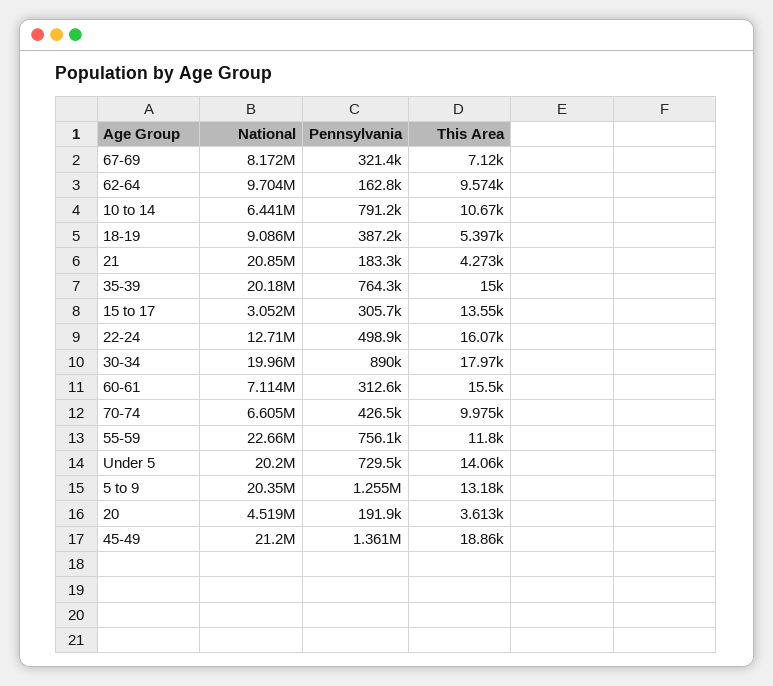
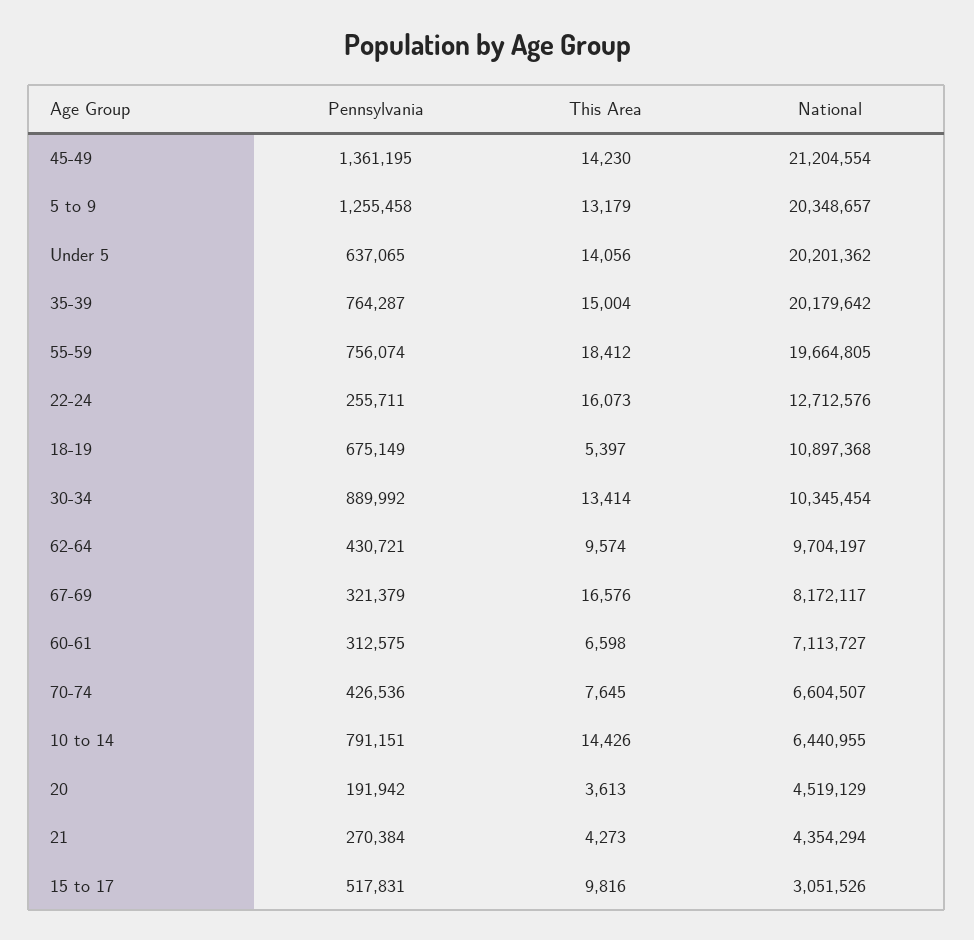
  {
    "National": {
      "67-69": 8172117,
      "62-64": 9704197,
      "10 to 14": 6440955,
-     "18-19": 9086000,
+     "18-19": 10897368,
-     "21": 20850000,
+     "21": 4354294,
      "35-39": 20179642,
      "15 to 17": 3051526,
      "22-24": 12712576,
-     "30-34": 19960000,
+     "30-34": 10345454,
      "60-61": 7113727,
      "70-74": 6604507,
-     "55-59": 22660000,
+     "55-59": 19664805,
      "Under 5": 20201362,
      "5 to 9": 20348657,
      "20": 4519129,
      "45-49": 21204554
    },
    "Pennsylvania": {
      "67-69": 321379,
-     "62-64": 162800,
+     "62-64": 430721,
      "10 to 14": 791151,
-     "18-19": 387200,
+     "18-19": 675149,
-     "21": 183300,
+     "21": 270384,
      "35-39": 764287,
-     "15 to 17": 305700,
+     "15 to 17": 517831,
-     "22-24": 498900,
+     "22-24": 255711,
      "30-34": 889992,
      "60-61": 312575,
      "70-74": 426536,
      "55-59": 756074,
-     "Under 5": 729500,
+     "Under 5": 637065,
      "5 to 9": 1255458,
      "20": 191942,
      "45-49": 1361195
    },
    "This Area": {
-     "67-69": 7120,
+     "67-69": 16576,
      "62-64": 9574,
-     "10 to 14": 10670,
+     "10 to 14": 14426,
      "18-19": 5397,
      "21": 4273,
      "35-39": 15004,
-     "15 to 17": 13550,
+     "15 to 17": 9816,
      "22-24": 16073,
-     "30-34": 17970,
+     "30-34": 13414,
-     "60-61": 15500,
+     "60-61": 6598,
-     "70-74": 9975,
+     "70-74": 7645,
-     "55-59": 11800,
+     "55-59": 18412,
      "Under 5": 14056,
      "5 to 9": 13179,
      "20": 3613,
-     "45-49": 18860
+     "45-49": 14230
    }
  }

